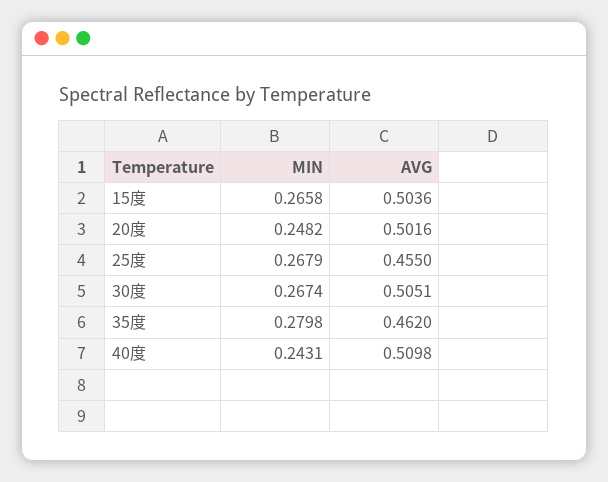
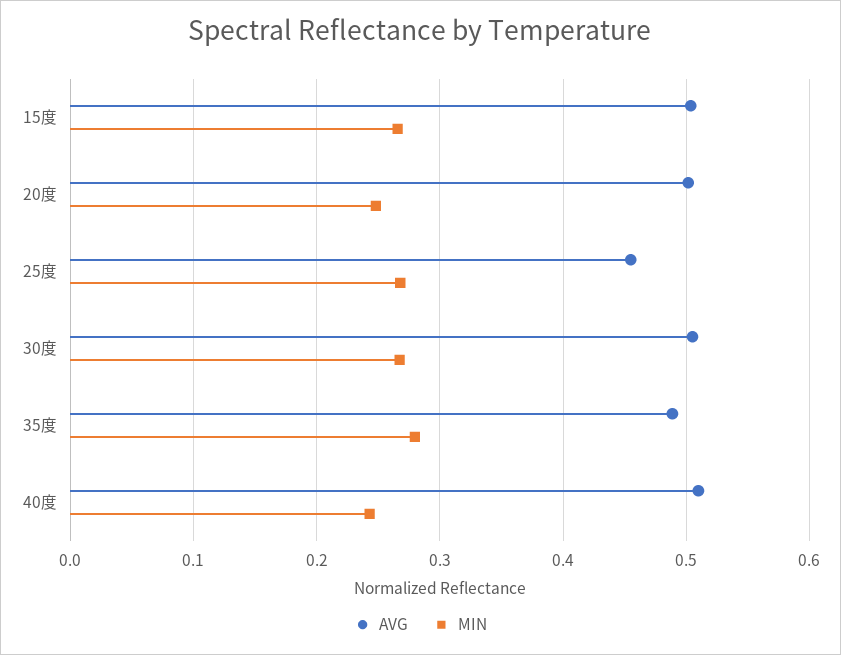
  {
    "MIN": {
      "15度": 0.2658,
      "20度": 0.2482,
      "25度": 0.2679,
      "30度": 0.2674,
      "35度": 0.2798,
      "40度": 0.2431
    },
    "AVG": {
      "15度": 0.5036,
      "20度": 0.5016,
      "25度": 0.455,
      "30度": 0.5051,
-     "35度": 0.462,
+     "35度": 0.49,
      "40度": 0.5098
    }
  }

